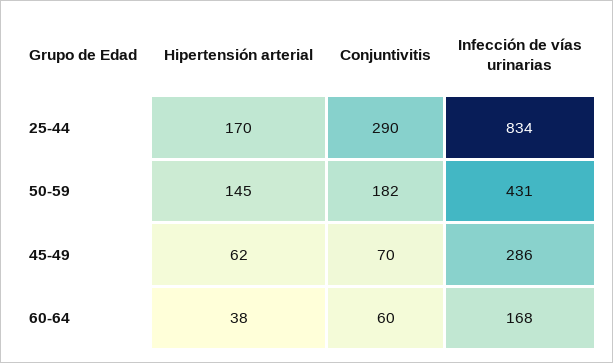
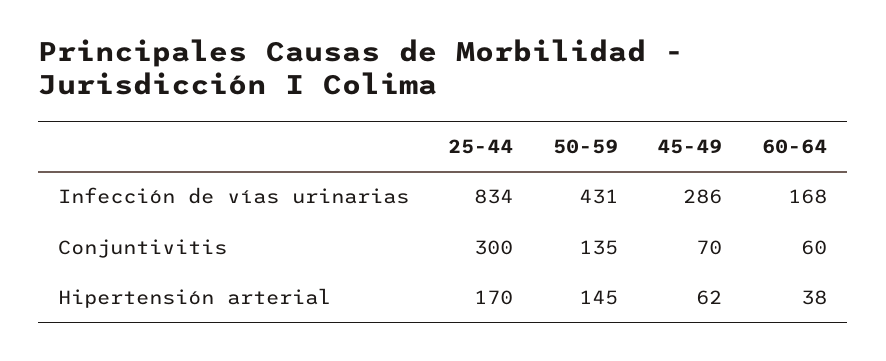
  {
    "Hipertensión arterial": {
      "25-44": 170,
      "50-59": 145,
      "45-49": 62,
      "60-64": 38
    },
    "Conjuntivitis": {
-     "25-44": 290,
+     "25-44": 300,
-     "50-59": 182,
+     "50-59": 135,
      "45-49": 70,
      "60-64": 60
    },
    "Infección de vías urinarias": {
      "25-44": 834,
      "50-59": 431,
      "45-49": 286,
      "60-64": 168
    }
  }

